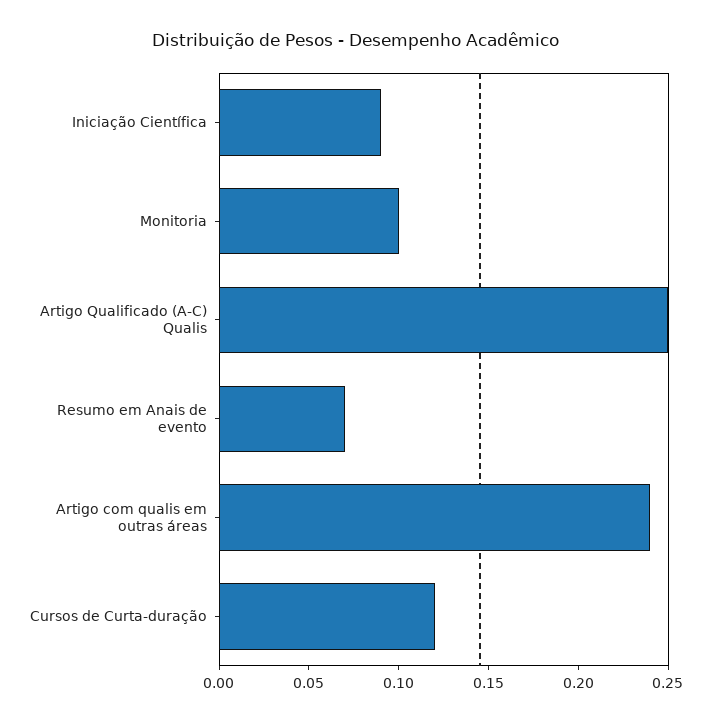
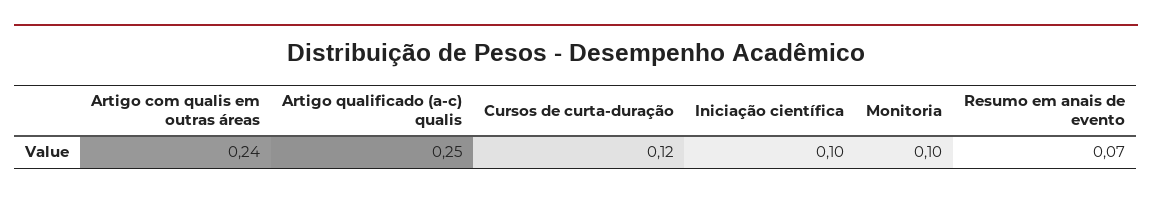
  {
-   "Iniciação Científica": 0.09,
+   "Iniciação Científica": 0.1,
    "Monitoria": 0.1,
    "Artigo Qualificado (A-C) Qualis": 0.25,
    "Resumo em Anais de evento": 0.07,
    "Artigo com qualis em outras áreas": 0.24,
    "Cursos de Curta-duração": 0.12
  }

